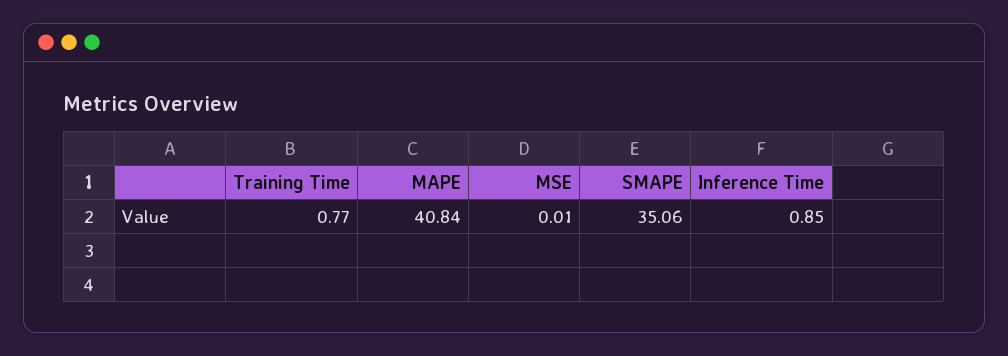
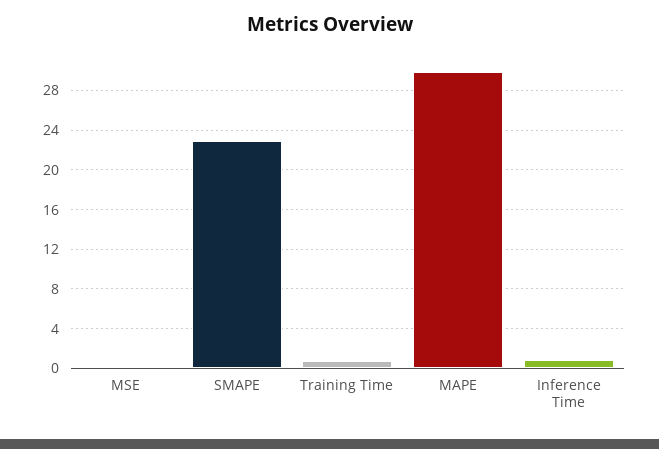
  {
    "Training Time": 0.77,
-   "MAPE": 40.84,
+   "MAPE": 30,
    "MSE": 0.01,
-   "SMAPE": 35.06,
+   "SMAPE": 23,
    "Inference Time": 0.85
  }

